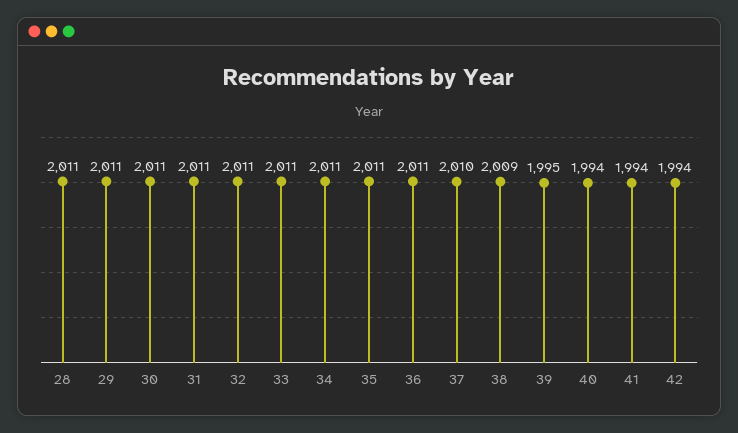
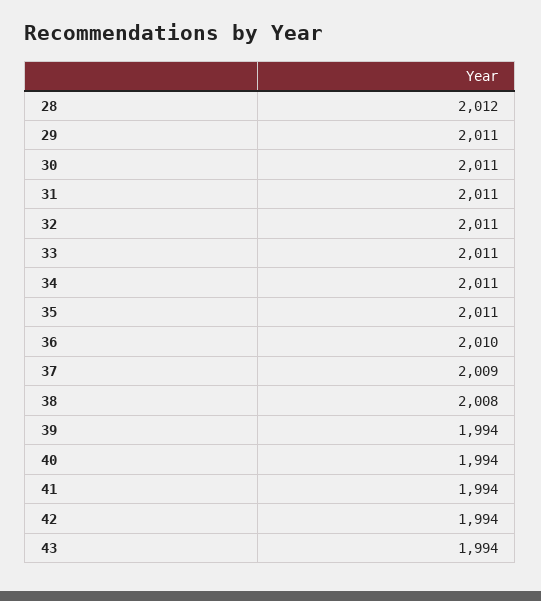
  {
-   "28": 2011,
+   "28": 2012,
    "29": 2011,
    "30": 2011,
    "31": 2011,
    "32": 2011,
    "33": 2011,
    "34": 2011,
    "35": 2011,
-   "36": 2011,
+   "36": 2010,
-   "37": 2010,
+   "37": 2009,
-   "38": 2009,
+   "38": 2008,
-   "39": 1995,
+   "39": 1994,
    "40": 1994,
    "41": 1994,
-   "42": 1994
+   "42": 1994,
+   "43": 1994
  }

